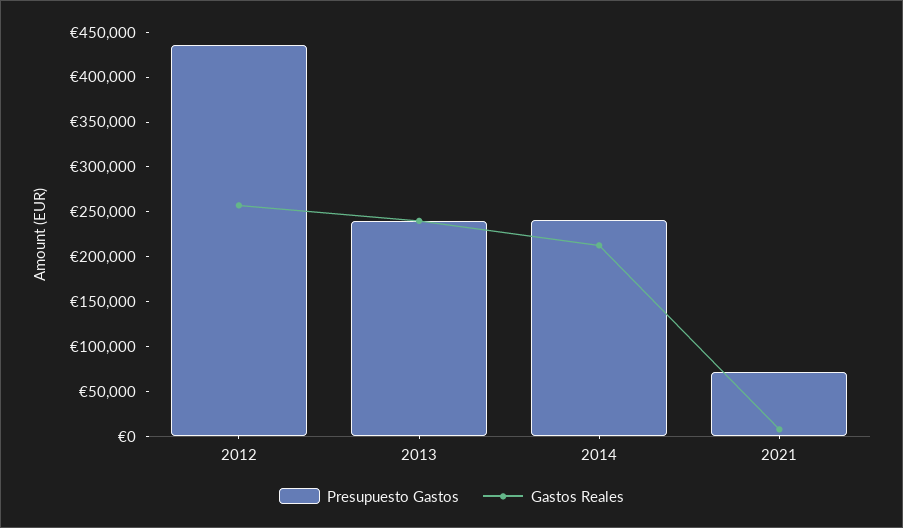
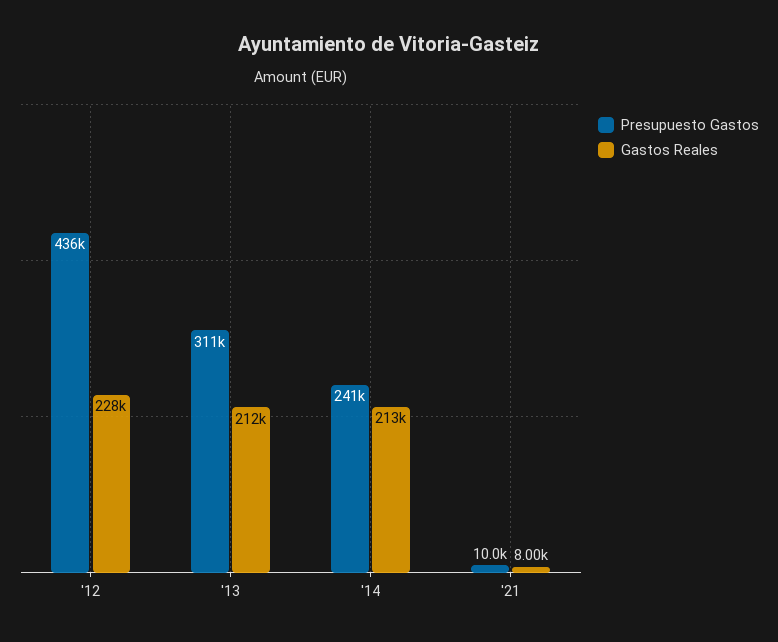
  {
    "Presupuesto Gastos": {
      "2012": 436000,
-     "2013": 240000,
+     "2013": 311000,
      "2014": 241000,
-     "2021": 70000
+     "2021": 10000
    },
    "Gastos Reales": {
-     "2012": 260000,
+     "2012": 228000,
-     "2013": 240000,
+     "2013": 212000,
      "2014": 213000,
      "2021": 8000
    }
  }

